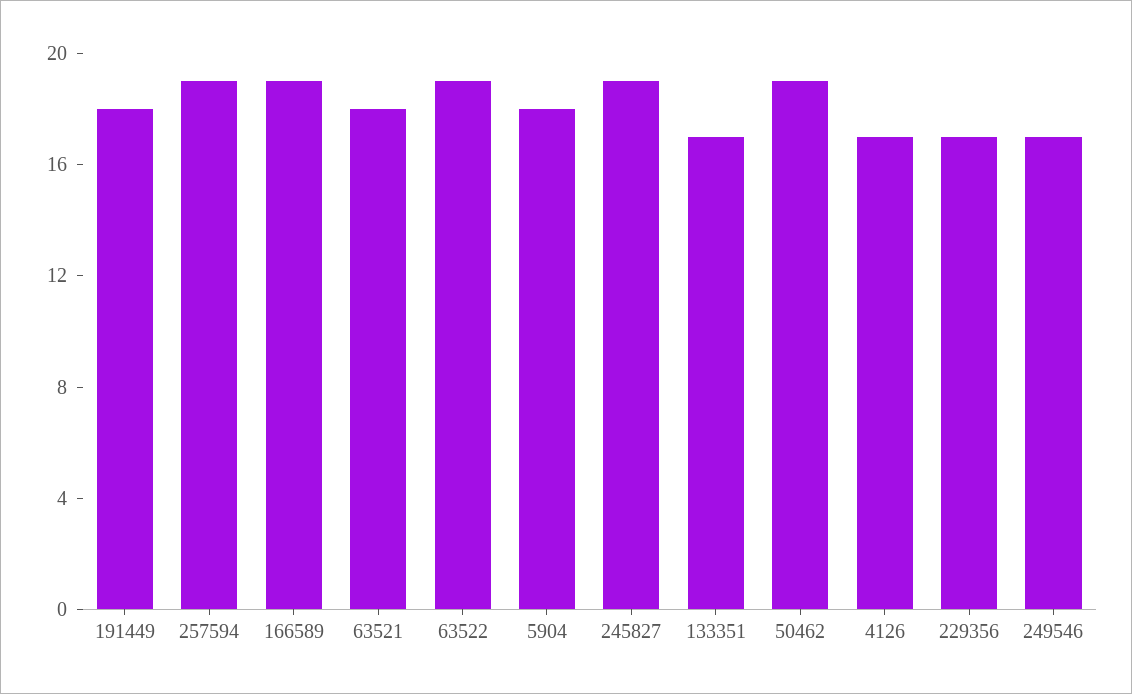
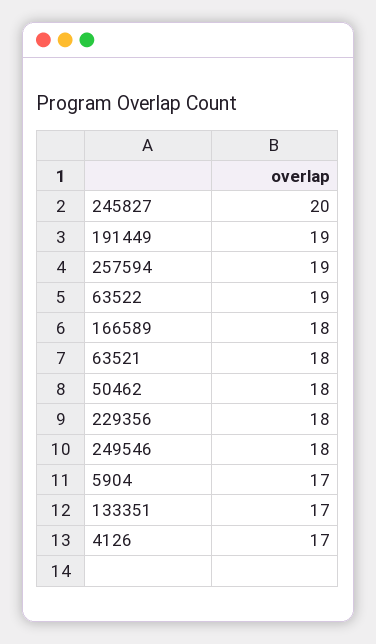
  {
-   "191449": 18,
+   "191449": 19,
    "257594": 19,
-   "166589": 19,
+   "166589": 18,
    "63521": 18,
    "63522": 19,
-   "5904": 18,
+   "5904": 17,
-   "245827": 19,
+   "245827": 20,
    "133351": 17,
-   "50462": 19,
+   "50462": 18,
    "4126": 17,
-   "229356": 17,
+   "229356": 18,
-   "249546": 17
+   "249546": 18
  }

